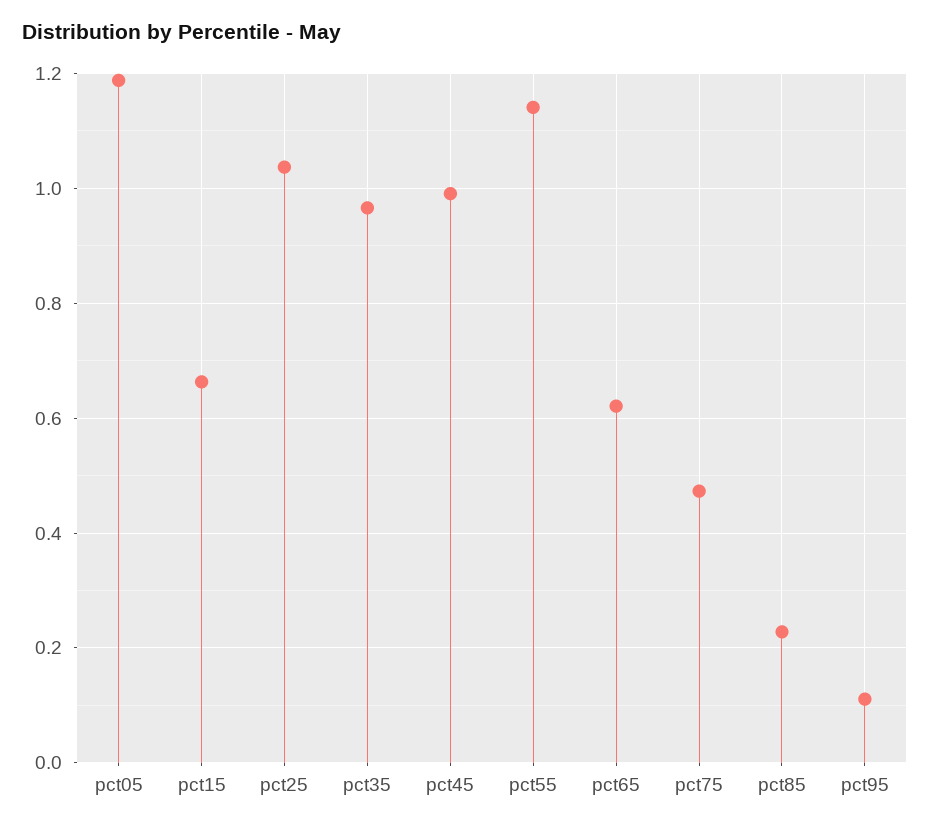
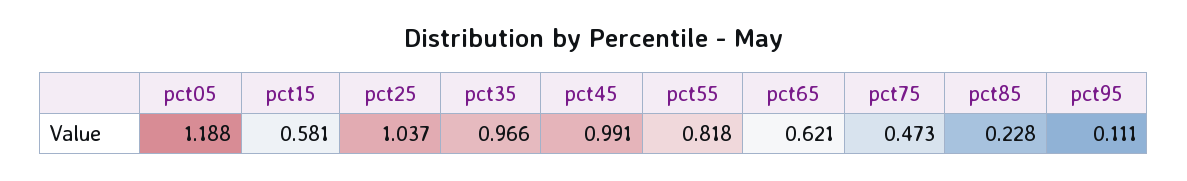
  {
    "pct05": 1.188,
-   "pct15": 0.66,
+   "pct15": 0.581,
    "pct25": 1.037,
    "pct35": 0.966,
    "pct45": 0.991,
-   "pct55": 1.14,
+   "pct55": 0.818,
    "pct65": 0.621,
    "pct75": 0.473,
    "pct85": 0.228,
    "pct95": 0.111
  }

